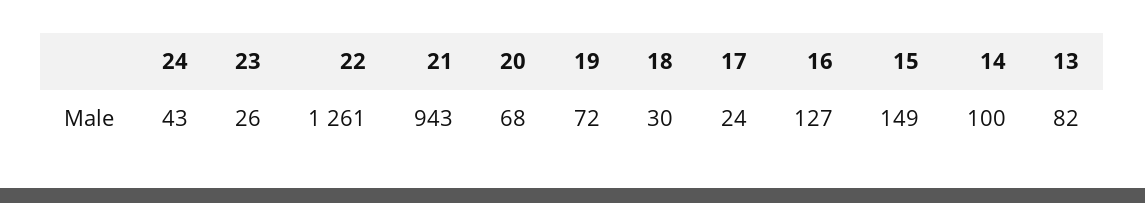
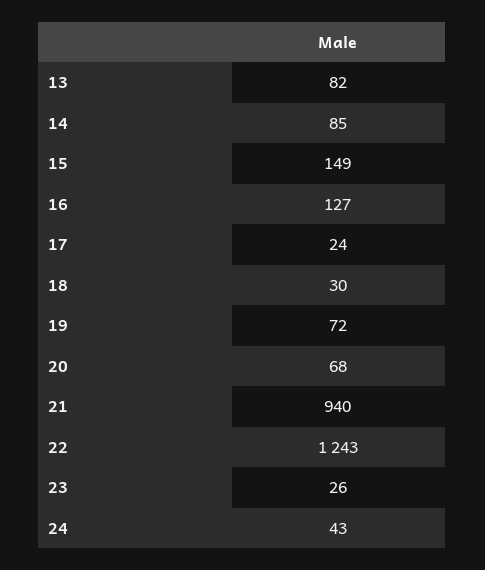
  {
    "24": 43,
    "23": 26,
-   "22": 1261,
+   "22": 1243,
-   "21": 943,
+   "21": 940,
    "20": 68,
    "19": 72,
    "18": 30,
    "17": 24,
    "16": 127,
    "15": 149,
-   "14": 100,
+   "14": 85,
    "13": 82
  }

